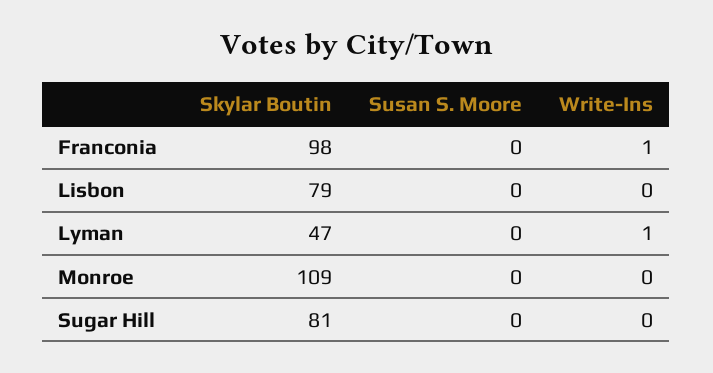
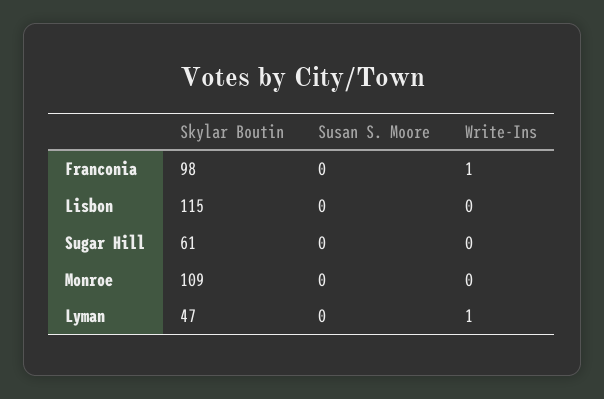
  {
    "Skylar Boutin": {
      "Franconia": 98,
-     "Lisbon": 79,
+     "Lisbon": 115,
      "Lyman": 47,
      "Monroe": 109,
-     "Sugar Hill": 81
+     "Sugar Hill": 61
    },
    "Susan S. Moore": {
      "Franconia": 0,
      "Lisbon": 0,
      "Lyman": 0,
      "Monroe": 0,
      "Sugar Hill": 0
    },
    "Write-Ins": {
      "Franconia": 1,
      "Lisbon": 0,
      "Lyman": 1,
      "Monroe": 0,
      "Sugar Hill": 0
    }
  }

